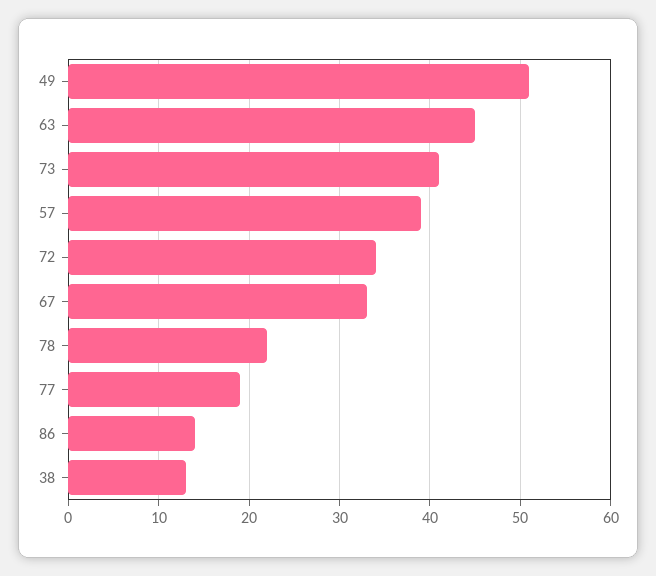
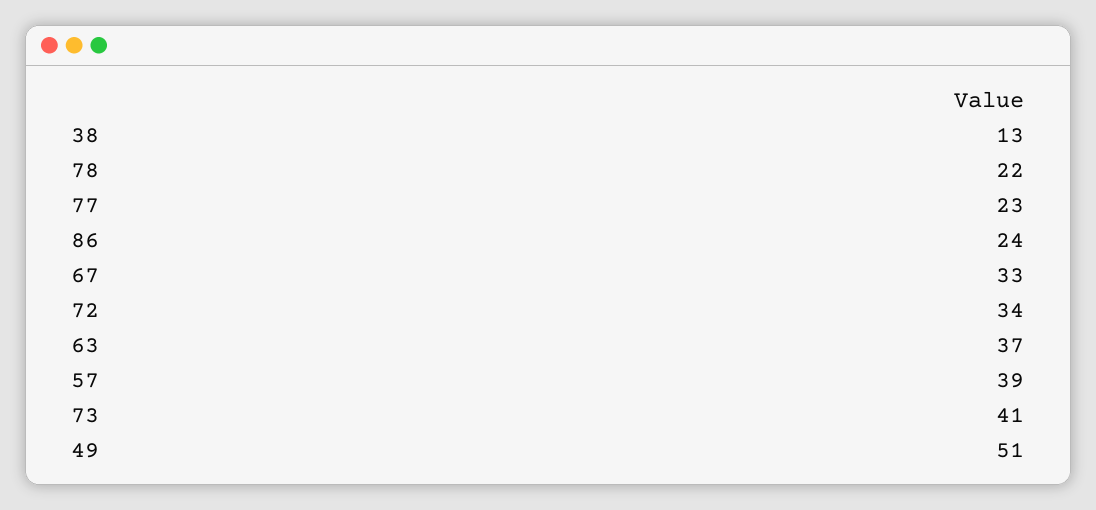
  {
    "49": 51,
-   "63": 45,
+   "63": 37,
    "73": 41,
    "57": 39,
    "72": 34,
    "67": 33,
    "78": 22,
-   "77": 19,
+   "77": 23,
-   "86": 14,
+   "86": 24,
    "38": 13
  }

